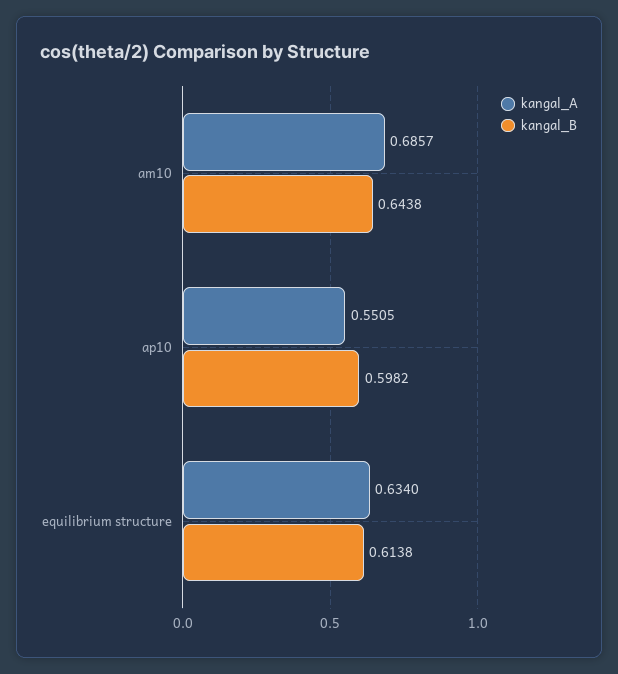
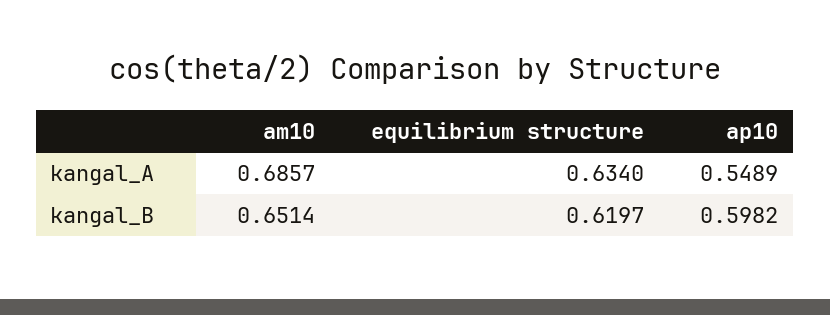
  {
    "kangal_A": {
      "am10": 0.6857,
-     "ap10": 0.5505,
+     "ap10": 0.5489,
      "equilibrium structure": 0.634
    },
    "kangal_B": {
-     "am10": 0.6438,
+     "am10": 0.6514,
      "ap10": 0.5982,
-     "equilibrium structure": 0.6138
+     "equilibrium structure": 0.6197
    }
  }

